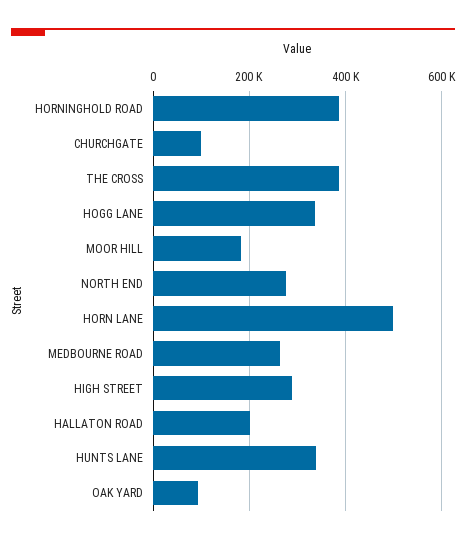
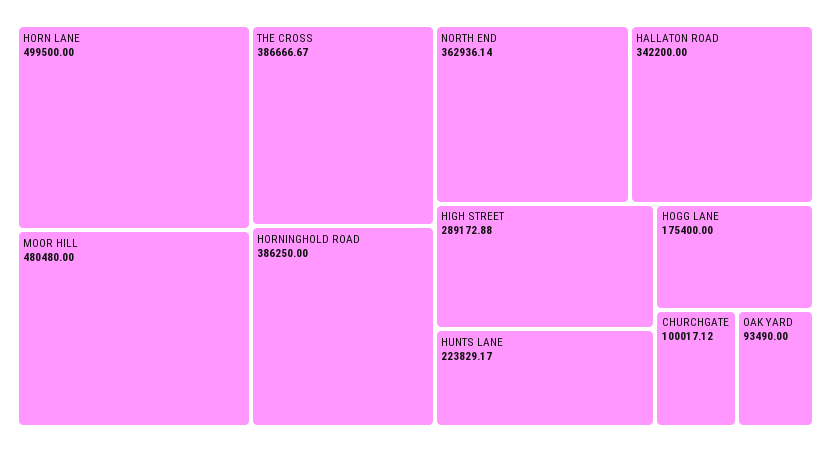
  {
    "HORNINGHOLD ROAD": 386250,
    "CHURCHGATE": 100017.12,
    "THE CROSS": 386666.67,
-   "HOGG LANE": 340000,
+   "HOGG LANE": 175400,
-   "MOOR HILL": 180000,
+   "MOOR HILL": 480480,
-   "NORTH END": 280000,
+   "NORTH END": 362936.14,
    "HORN LANE": 499500,
-   "MEDBOURNE ROAD": 260000,
    "HIGH STREET": 289172.88,
-   "HALLATON ROAD": 200000,
+   "HALLATON ROAD": 342200,
-   "HUNTS LANE": 340000,
+   "HUNTS LANE": 223829.17,
    "OAK YARD": 93490
  }

